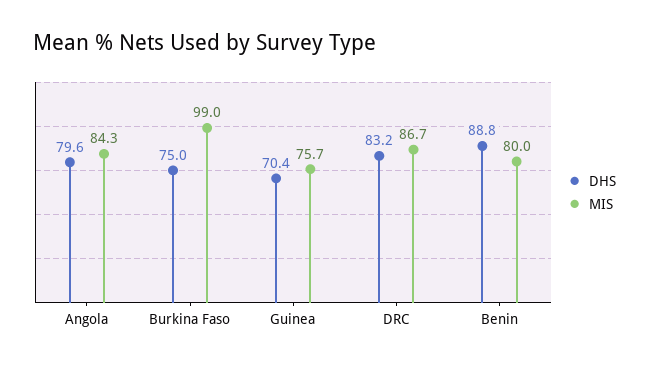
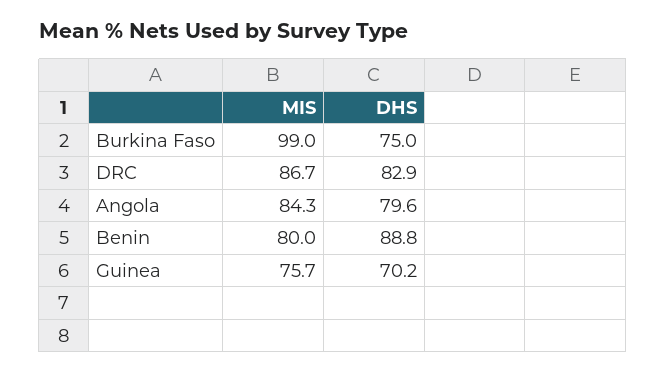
  {
    "DHS": {
      "Angola": 79.6,
      "Burkina Faso": 75,
-     "Guinea": 70.4,
+     "Guinea": 70.2,
-     "DRC": 83.2,
+     "DRC": 82.9,
      "Benin": 88.8
    },
    "MIS": {
      "Angola": 84.3,
      "Burkina Faso": 99,
      "Guinea": 75.7,
      "DRC": 86.7,
      "Benin": 80
    }
  }

